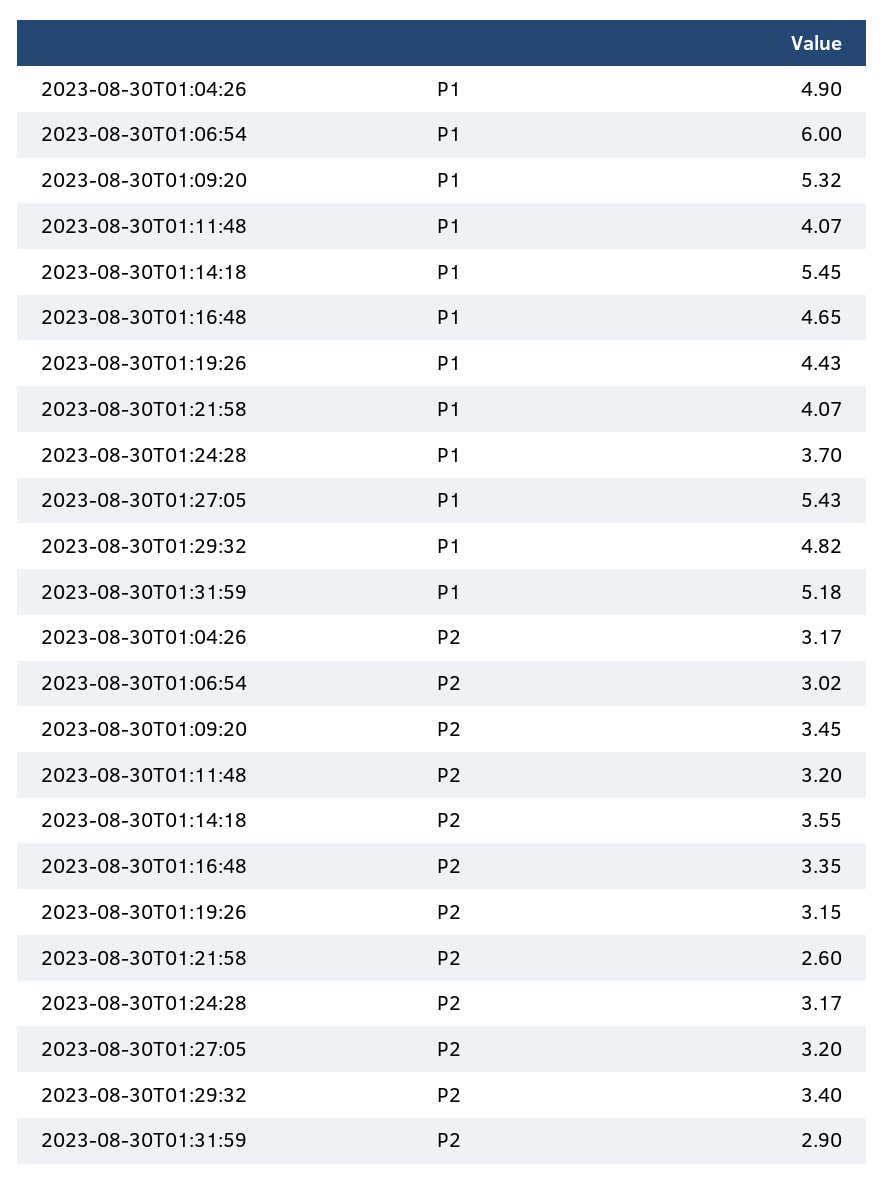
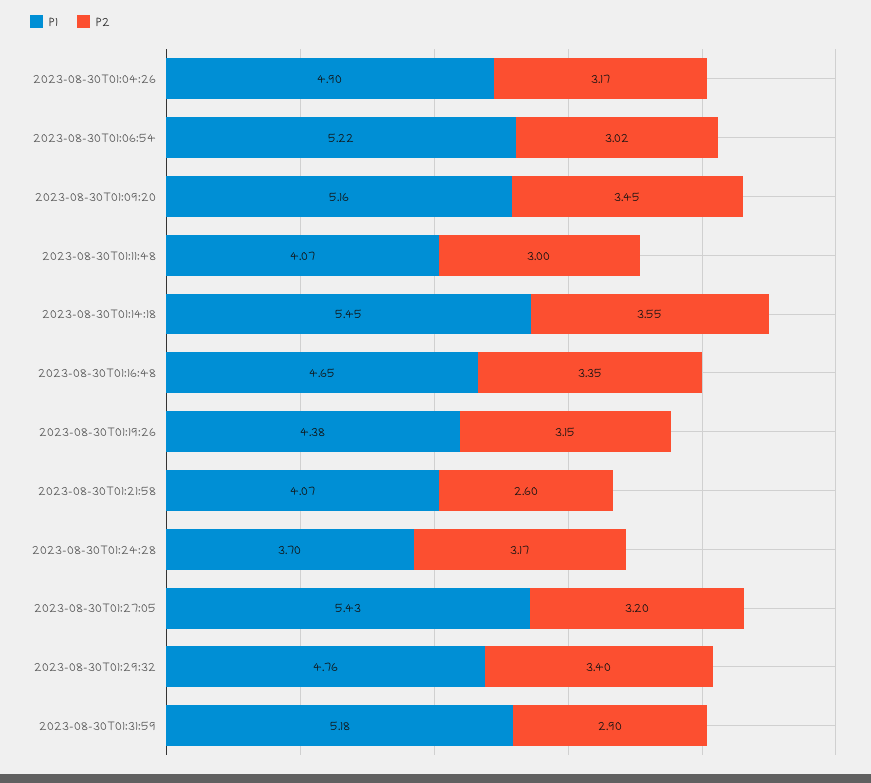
  {
    "P1": {
      "2023-08-30T01:04:26": 4.9,
-     "2023-08-30T01:06:54": 6,
+     "2023-08-30T01:06:54": 5.22,
-     "2023-08-30T01:09:20": 5.32,
+     "2023-08-30T01:09:20": 5.16,
      "2023-08-30T01:11:48": 4.07,
      "2023-08-30T01:14:18": 5.45,
      "2023-08-30T01:16:48": 4.65,
-     "2023-08-30T01:19:26": 4.43,
+     "2023-08-30T01:19:26": 4.38,
      "2023-08-30T01:21:58": 4.07,
      "2023-08-30T01:24:28": 3.7,
      "2023-08-30T01:27:05": 5.43,
-     "2023-08-30T01:29:32": 4.82,
+     "2023-08-30T01:29:32": 4.76,
      "2023-08-30T01:31:59": 5.18
    },
    "P2": {
      "2023-08-30T01:04:26": 3.17,
      "2023-08-30T01:06:54": 3.02,
      "2023-08-30T01:09:20": 3.45,
-     "2023-08-30T01:11:48": 3.2,
+     "2023-08-30T01:11:48": 3,
      "2023-08-30T01:14:18": 3.55,
      "2023-08-30T01:16:48": 3.35,
      "2023-08-30T01:19:26": 3.15,
      "2023-08-30T01:21:58": 2.6,
      "2023-08-30T01:24:28": 3.17,
      "2023-08-30T01:27:05": 3.2,
      "2023-08-30T01:29:32": 3.4,
      "2023-08-30T01:31:59": 2.9
    }
  }

